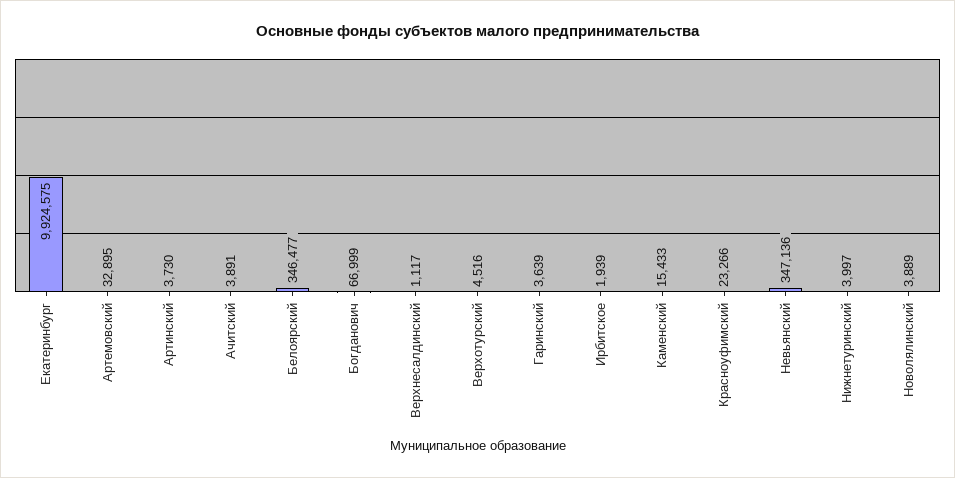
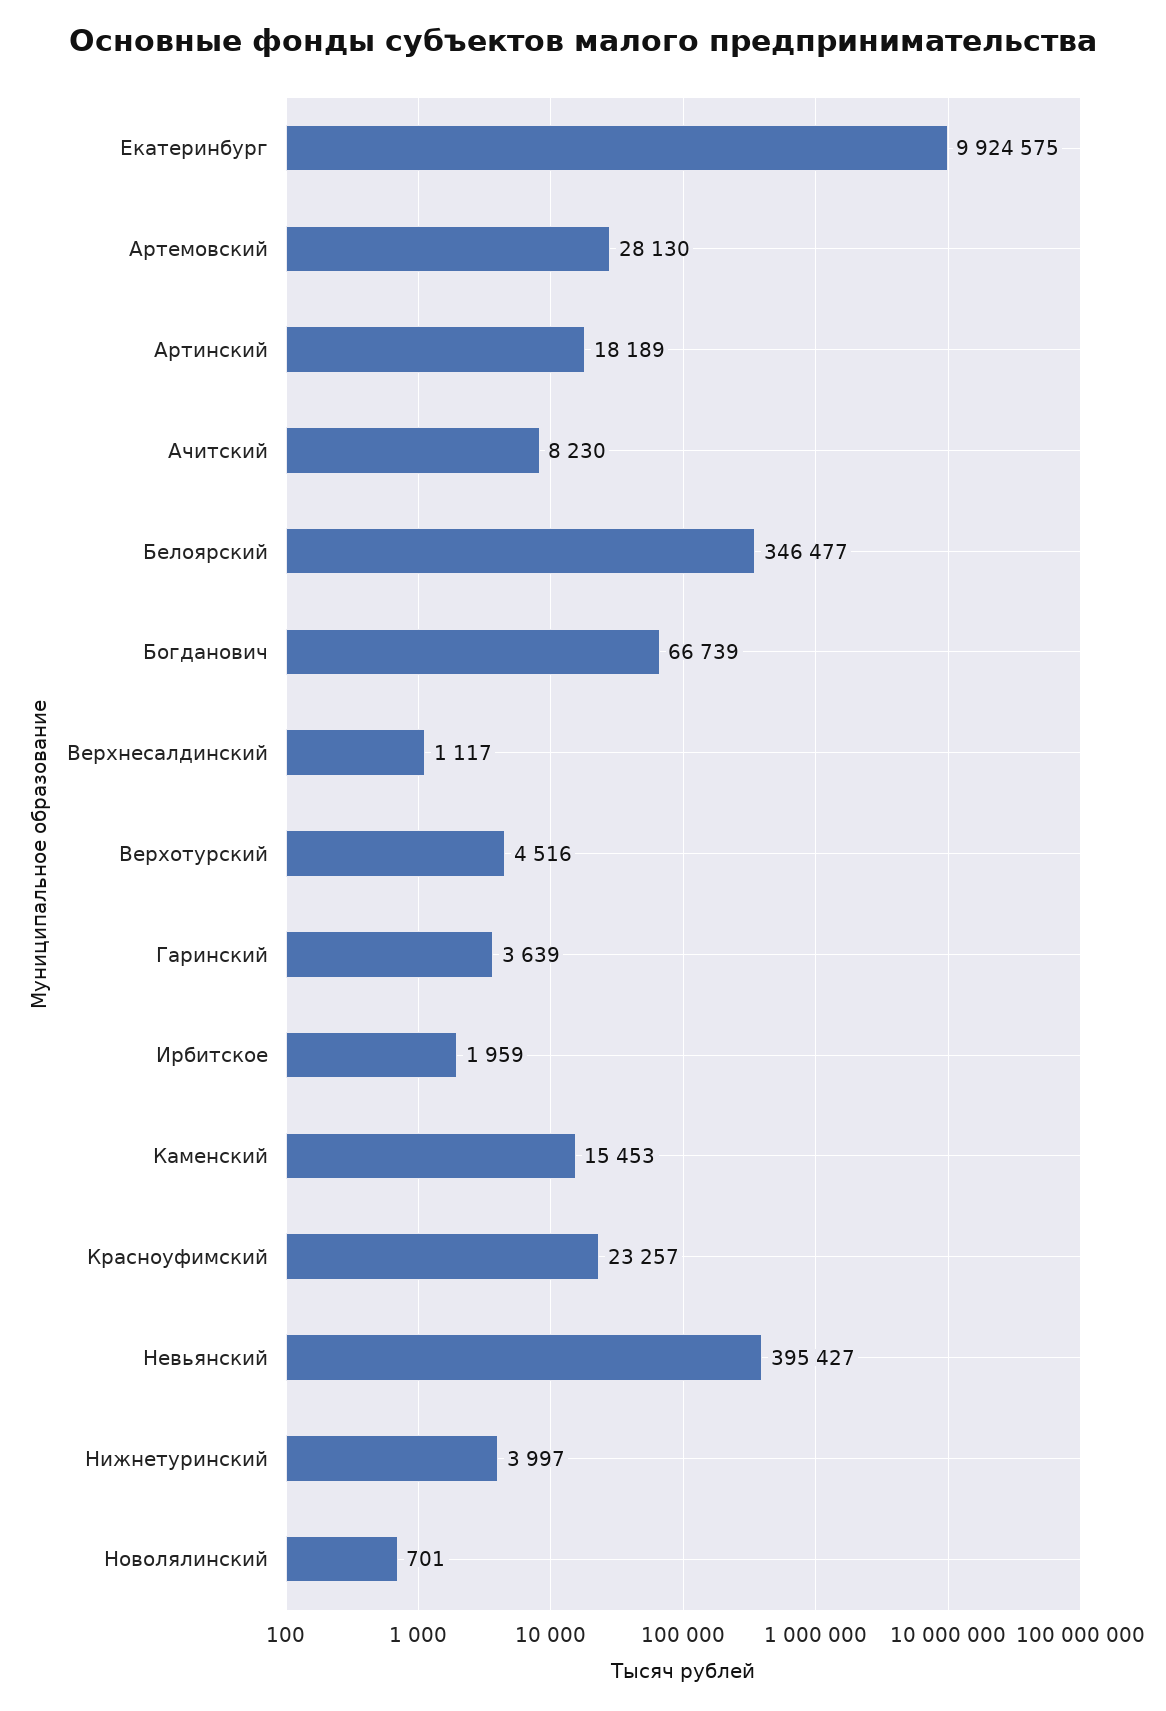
  {
    "Екатеринбург": 9924575,
-   "Артемовский": 32895,
+   "Артемовский": 28130,
-   "Артинский": 3730,
+   "Артинский": 18189,
-   "Ачитский": 3891,
+   "Ачитский": 8230,
    "Белоярский": 346477,
-   "Богданович": 66999,
+   "Богданович": 66739,
    "Верхнесалдинский": 1117,
    "Верхотурский": 4516,
    "Гаринский": 3639,
-   "Ирбитское": 1939,
+   "Ирбитское": 1959,
-   "Каменский": 15433,
+   "Каменский": 15453,
-   "Красноуфимский": 23266,
+   "Красноуфимский": 23257,
-   "Невьянский": 347136,
+   "Невьянский": 395427,
    "Нижнетуринский": 3997,
-   "Новолялинский": 3889
+   "Новолялинский": 701
  }

